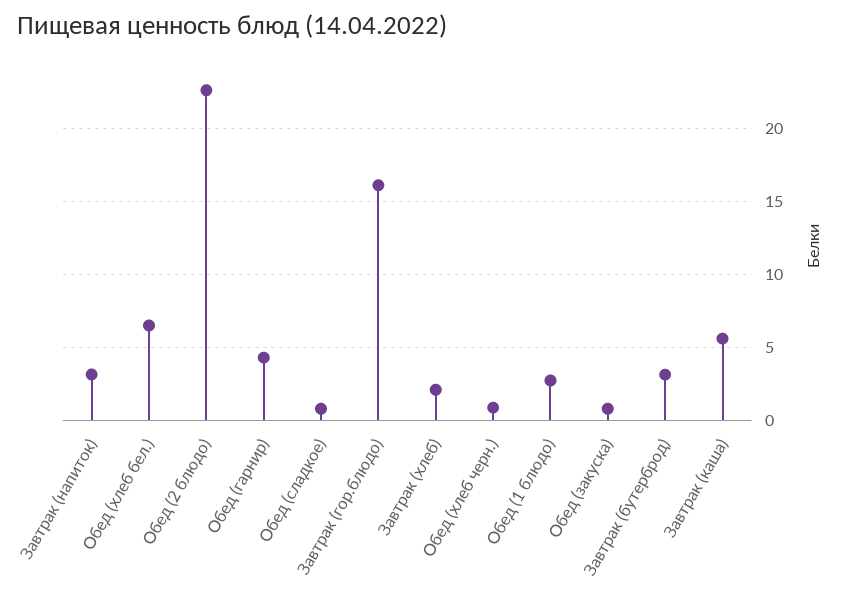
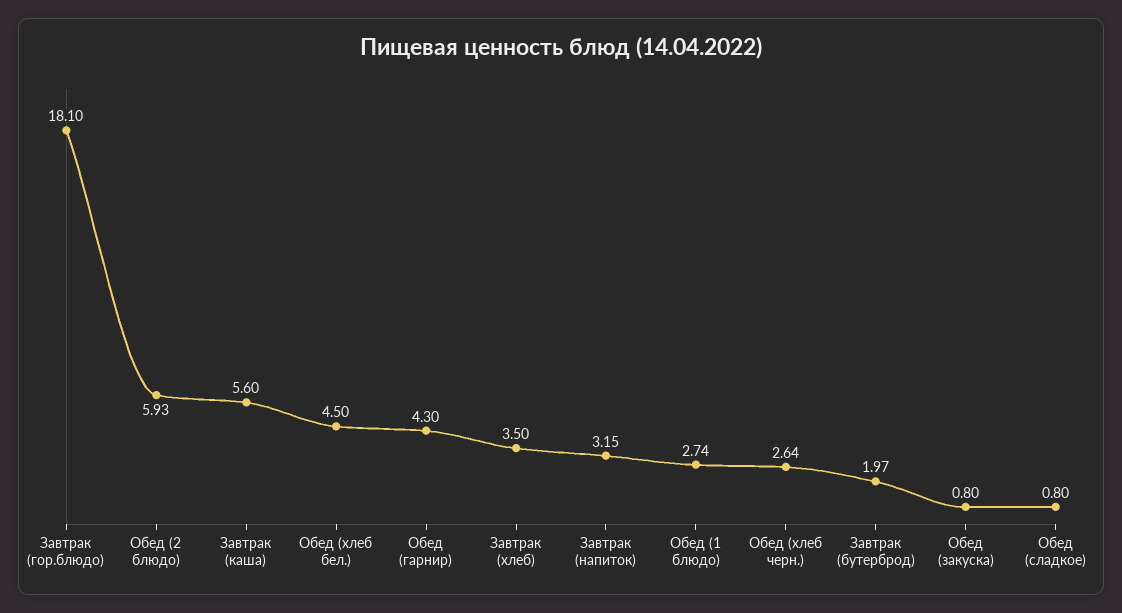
  {
    "Завтрак (напиток)": 3.15,
-   "Обед (хлеб бел.)": 6.5,
+   "Обед (хлеб бел.)": 4.5,
-   "Обед (2 блюдо)": 22.5,
+   "Обед (2 блюдо)": 5.93,
    "Обед (гарнир)": 4.3,
    "Обед (сладкое)": 0.8,
-   "Завтрак (гор.блюдо)": 16,
+   "Завтрак (гор.блюдо)": 18.1,
-   "Завтрак (хлеб)": 2,
+   "Завтрак (хлеб)": 3.5,
-   "Обед (хлеб черн.)": 1,
+   "Обед (хлеб черн.)": 2.64,
    "Обед (1 блюдо)": 2.74,
    "Обед (закуска)": 0.8,
-   "Завтрак (бутерброд)": 3,
+   "Завтрак (бутерброд)": 1.97,
    "Завтрак (каша)": 5.6
  }

